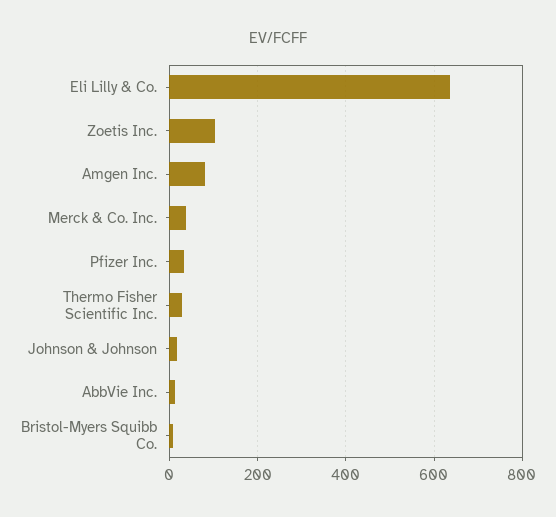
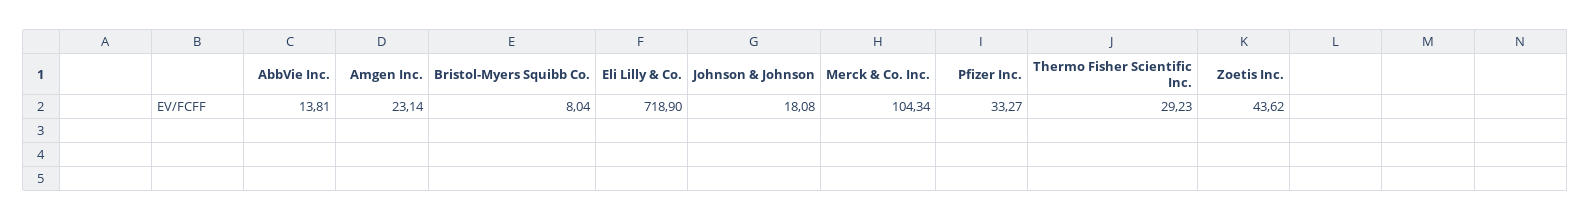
  {
-   "Eli Lilly & Co.": 640,
+   "Eli Lilly & Co.": 718.9,
-   "Zoetis Inc.": 100,
+   "Zoetis Inc.": 43.62,
-   "Amgen Inc.": 80,
+   "Amgen Inc.": 23.14,
-   "Merck & Co. Inc.": 40,
+   "Merck & Co. Inc.": 104.34,
    "Pfizer Inc.": 33.27,
    "Thermo Fisher Scientific Inc.": 29.23,
    "Johnson & Johnson": 18.08,
    "AbbVie Inc.": 13.81,
    "Bristol-Myers Squibb Co.": 8.04
  }

